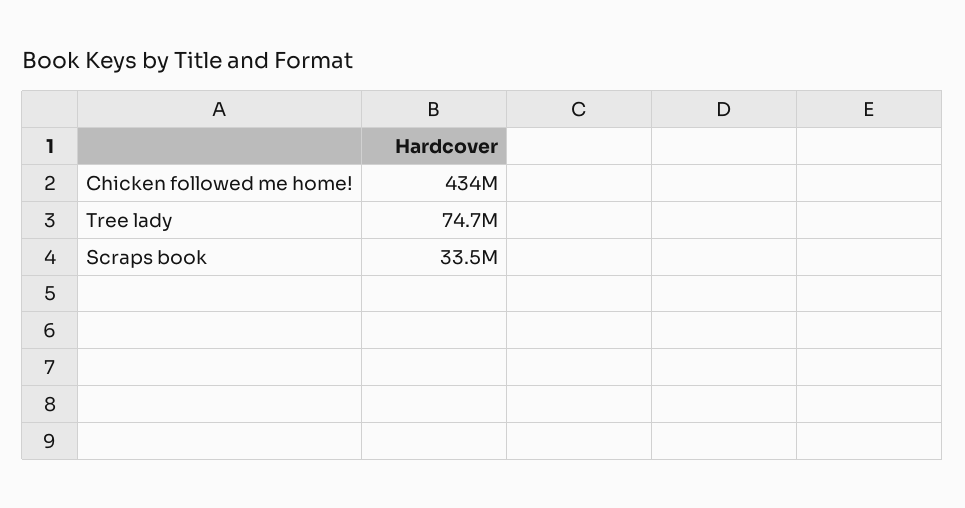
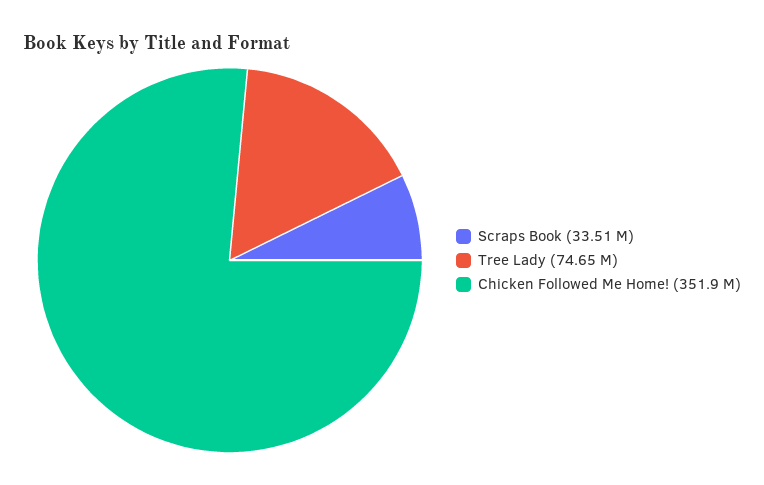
  {
-   "Chicken followed me home!": 434000000,
+   "Chicken followed me home!": 351900000,
    "Tree lady": 74650000,
    "Scraps book": 33510000
  }

